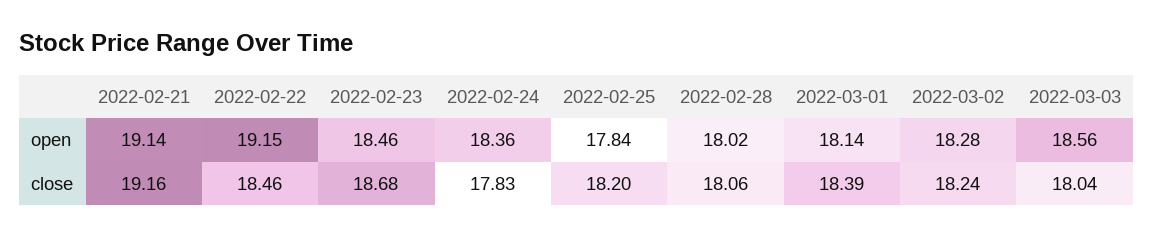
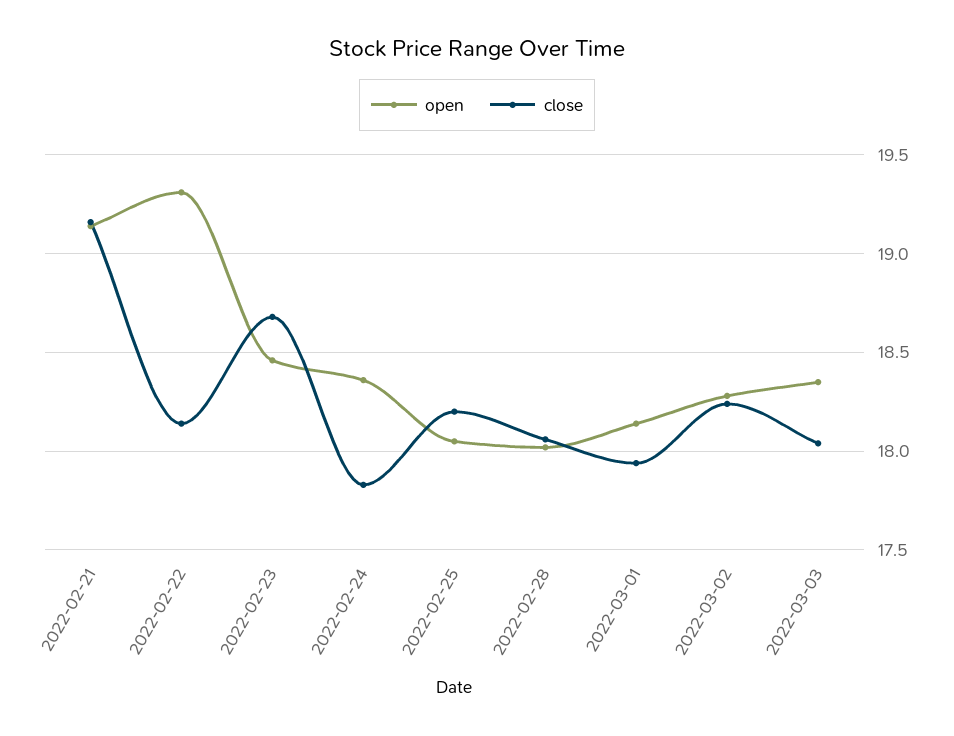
  {
    "open": {
      "2022-02-21": 19.14,
-     "2022-02-22": 19.15,
+     "2022-02-22": 19.3,
      "2022-02-23": 18.46,
      "2022-02-24": 18.36,
-     "2022-02-25": 17.84,
+     "2022-02-25": 18.05,
      "2022-02-28": 18.02,
      "2022-03-01": 18.14,
      "2022-03-02": 18.28,
-     "2022-03-03": 18.56
+     "2022-03-03": 18.35
    },
    "close": {
      "2022-02-21": 19.16,
-     "2022-02-22": 18.46,
+     "2022-02-22": 18.15,
      "2022-02-23": 18.68,
      "2022-02-24": 17.83,
      "2022-02-25": 18.2,
      "2022-02-28": 18.06,
-     "2022-03-01": 18.39,
+     "2022-03-01": 17.95,
      "2022-03-02": 18.24,
      "2022-03-03": 18.04
    }
  }

